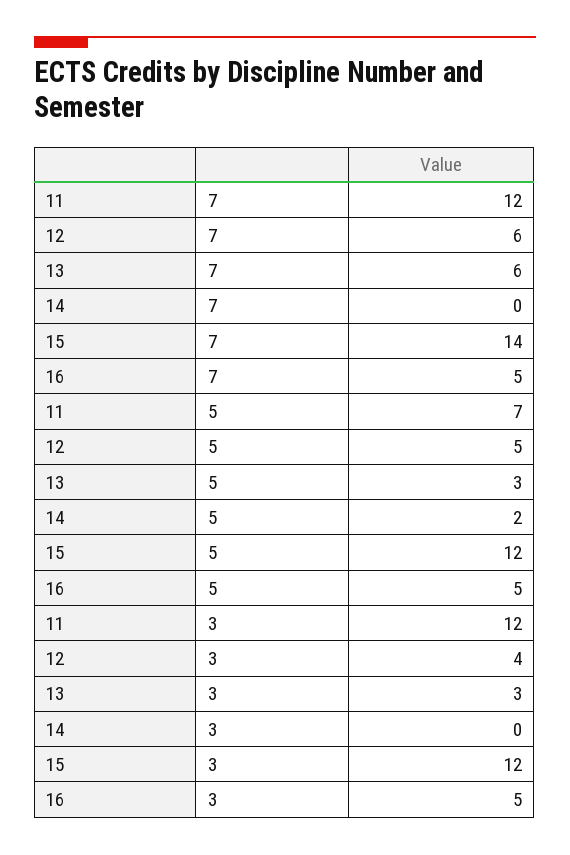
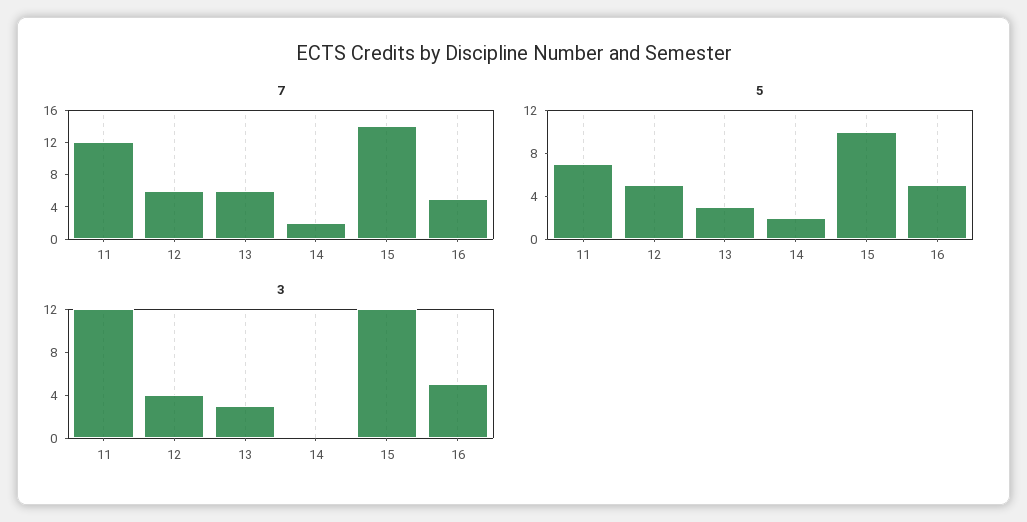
  {
    "7": {
      "11": 12,
      "12": 6,
      "13": 6,
-     "14": 0,
+     "14": 2,
      "15": 14,
      "16": 5
    },
    "5": {
      "11": 7,
      "12": 5,
      "13": 3,
      "14": 2,
-     "15": 12,
+     "15": 10,
      "16": 5
    },
    "3": {
      "11": 12,
      "12": 4,
      "13": 3,
      "14": 0,
      "15": 12,
      "16": 5
    }
  }

